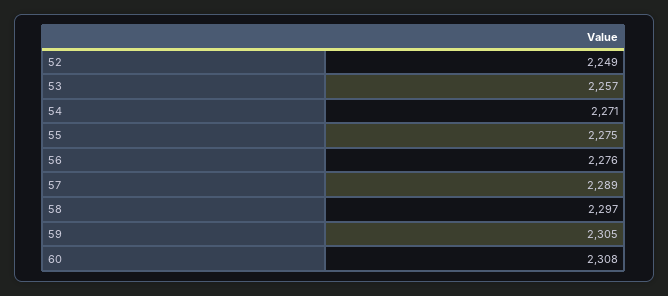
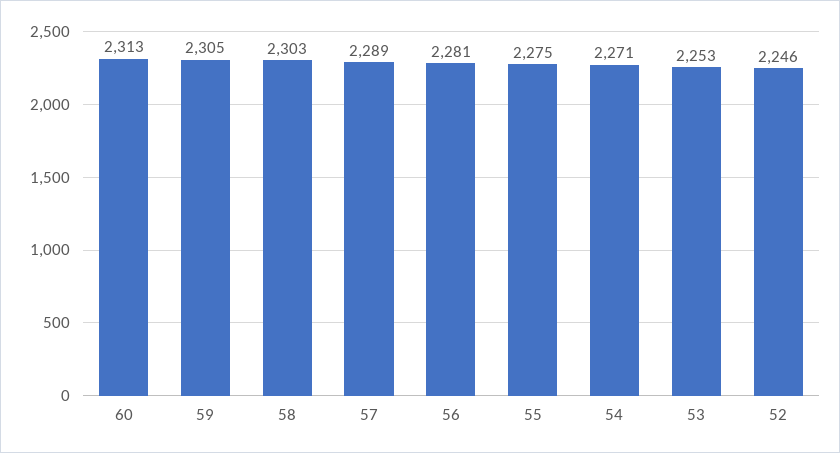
  {
-   "52": 2249,
+   "52": 2246,
-   "53": 2257,
+   "53": 2253,
    "54": 2271,
    "55": 2275,
-   "56": 2276,
+   "56": 2281,
    "57": 2289,
-   "58": 2297,
+   "58": 2303,
    "59": 2305,
-   "60": 2308
+   "60": 2313
  }

